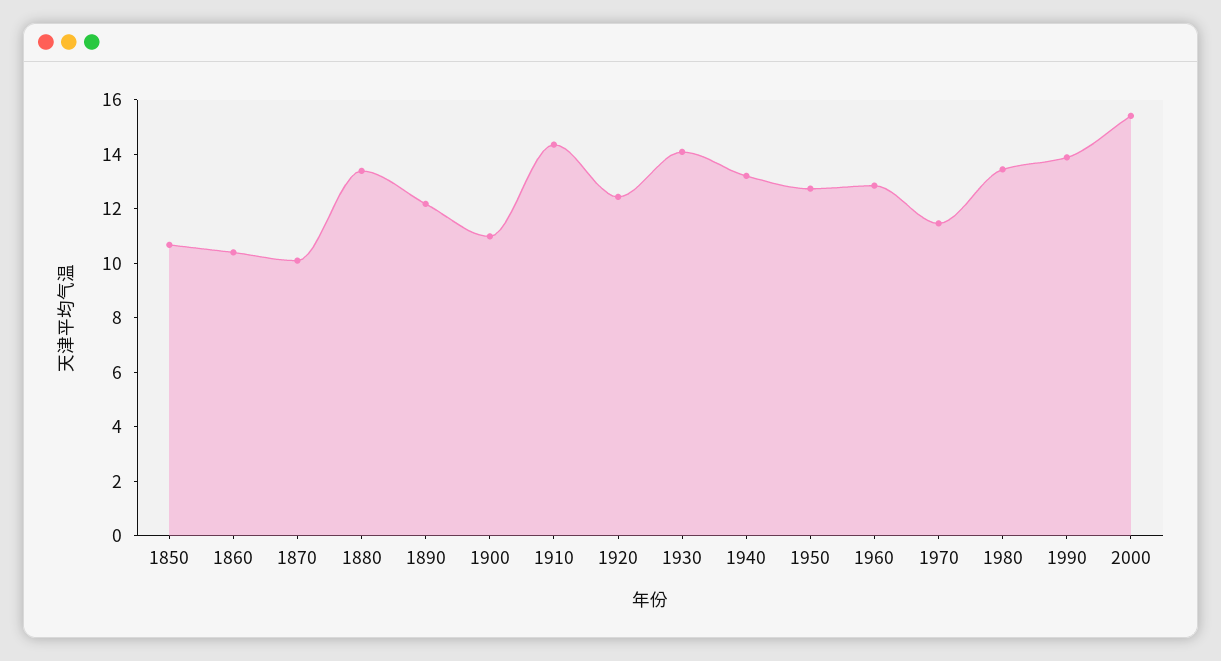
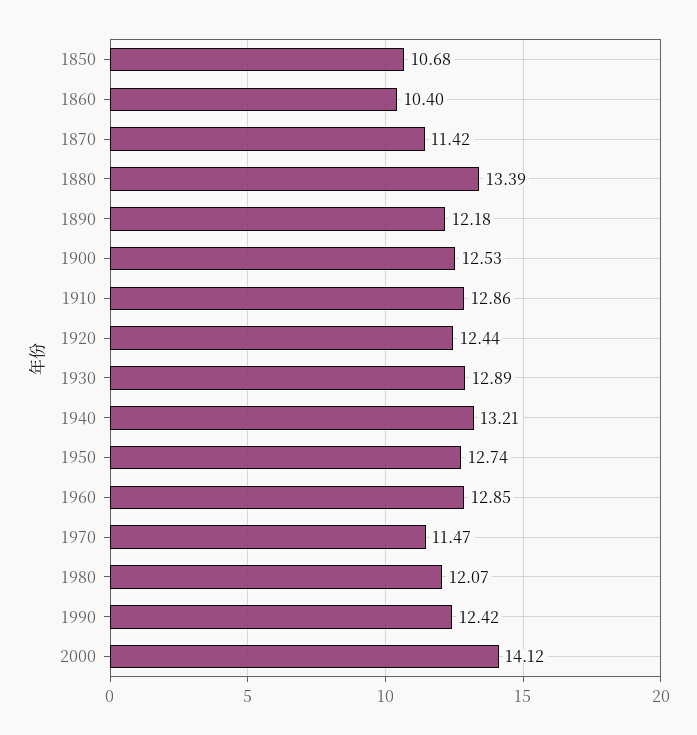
  {
    "1850": 10.68,
    "1860": 10.4,
-   "1870": 10,
+   "1870": 11.42,
    "1880": 13.39,
    "1890": 12.18,
-   "1900": 11,
+   "1900": 12.53,
-   "1910": 14.5,
+   "1910": 12.86,
    "1920": 12.44,
-   "1930": 14,
+   "1930": 12.89,
    "1940": 13.21,
    "1950": 12.74,
    "1960": 12.85,
    "1970": 11.47,
-   "1980": 13.5,
+   "1980": 12.07,
-   "1990": 14,
+   "1990": 12.42,
-   "2000": 15.5
+   "2000": 14.12
  }

